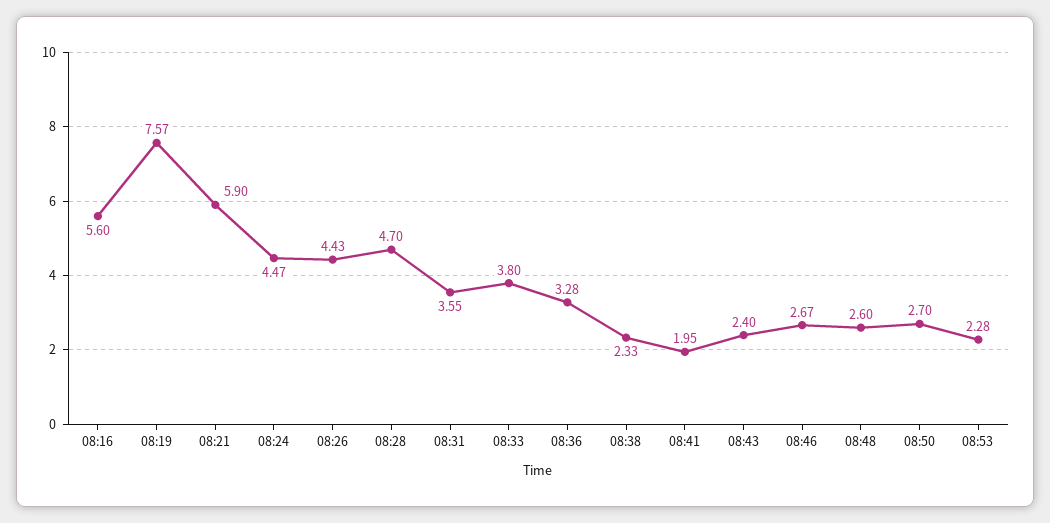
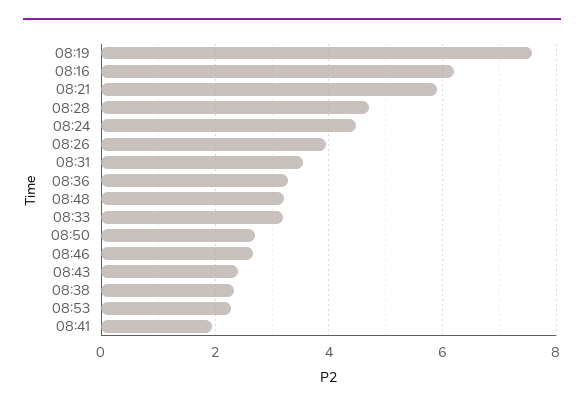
  {
-   "08:16": 5.6,
+   "08:16": 6.2,
    "08:19": 7.57,
    "08:21": 5.9,
    "08:24": 4.47,
-   "08:26": 4.43,
+   "08:26": 4,
    "08:28": 4.7,
    "08:31": 3.55,
-   "08:33": 3.8,
+   "08:33": 3.2,
    "08:36": 3.28,
    "08:38": 2.33,
    "08:41": 1.95,
    "08:43": 2.4,
    "08:46": 2.67,
-   "08:48": 2.6,
+   "08:48": 3.2,
    "08:50": 2.7,
    "08:53": 2.28
  }

